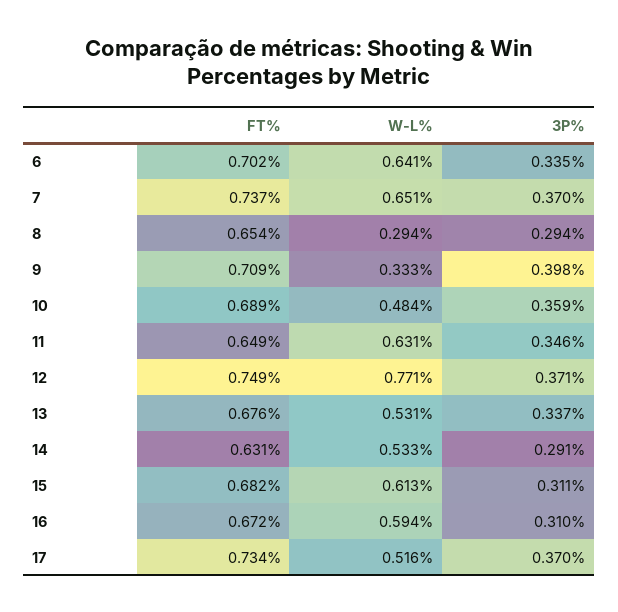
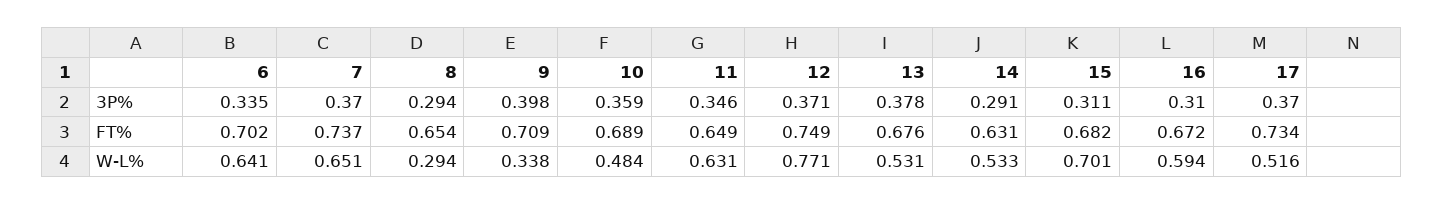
  {
    "FT%": {
      "6": 0.702,
      "7": 0.737,
      "8": 0.654,
      "9": 0.709,
      "10": 0.689,
      "11": 0.649,
      "12": 0.749,
      "13": 0.676,
      "14": 0.631,
      "15": 0.682,
      "16": 0.672,
      "17": 0.734
    },
    "W-L%": {
      "6": 0.641,
      "7": 0.651,
      "8": 0.294,
-     "9": 0.333,
+     "9": 0.338,
      "10": 0.484,
      "11": 0.631,
      "12": 0.771,
      "13": 0.531,
      "14": 0.533,
-     "15": 0.613,
+     "15": 0.701,
      "16": 0.594,
      "17": 0.516
    },
    "3P%": {
      "6": 0.335,
      "7": 0.37,
      "8": 0.294,
      "9": 0.398,
      "10": 0.359,
      "11": 0.346,
      "12": 0.371,
-     "13": 0.337,
+     "13": 0.378,
      "14": 0.291,
      "15": 0.311,
      "16": 0.31,
      "17": 0.37
    }
  }

